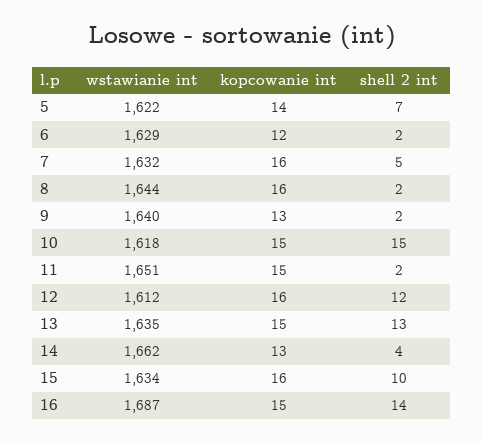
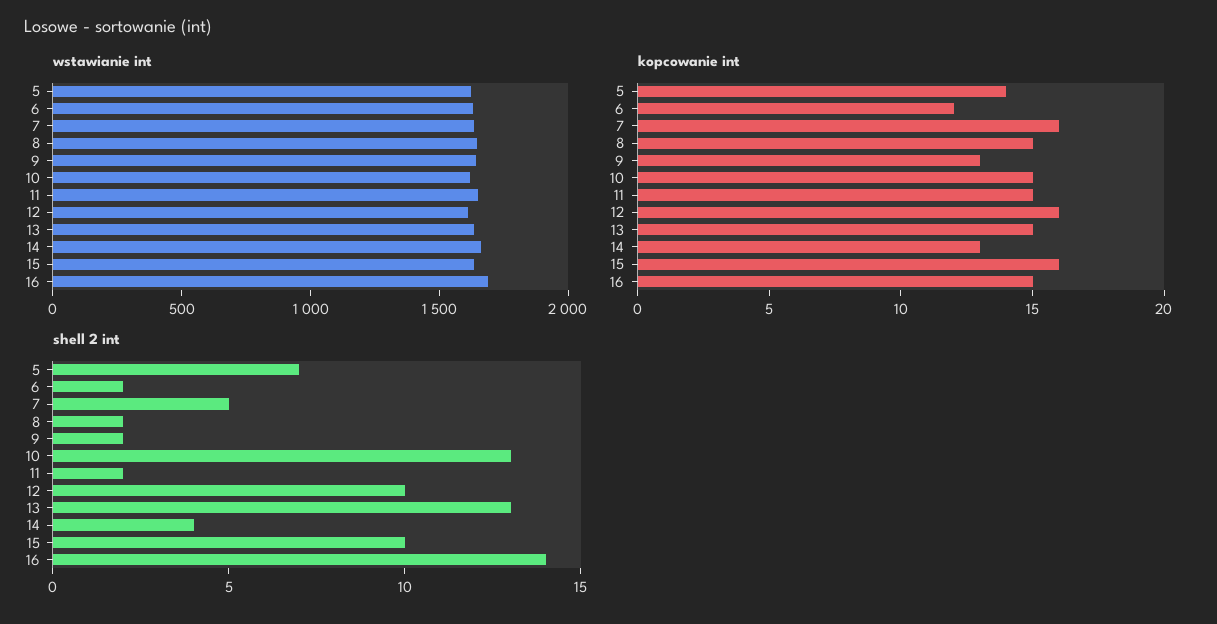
  {
    "wstawianie int": {
      "5": 1622,
      "6": 1629,
      "7": 1632,
      "8": 1644,
      "9": 1640,
      "10": 1618,
      "11": 1651,
      "12": 1612,
      "13": 1635,
      "14": 1662,
      "15": 1634,
      "16": 1687
    },
    "kopcowanie int": {
      "5": 14,
      "6": 12,
      "7": 16,
-     "8": 16,
+     "8": 15,
      "9": 13,
      "10": 15,
      "11": 15,
      "12": 16,
      "13": 15,
      "14": 13,
      "15": 16,
      "16": 15
    },
    "shell 2 int": {
      "5": 7,
      "6": 2,
      "7": 5,
      "8": 2,
      "9": 2,
-     "10": 15,
+     "10": 13,
      "11": 2,
-     "12": 12,
+     "12": 10,
      "13": 13,
      "14": 4,
      "15": 10,
      "16": 14
    }
  }

